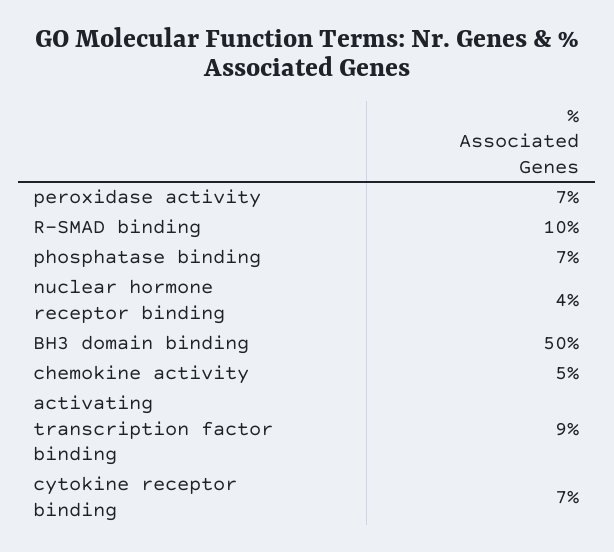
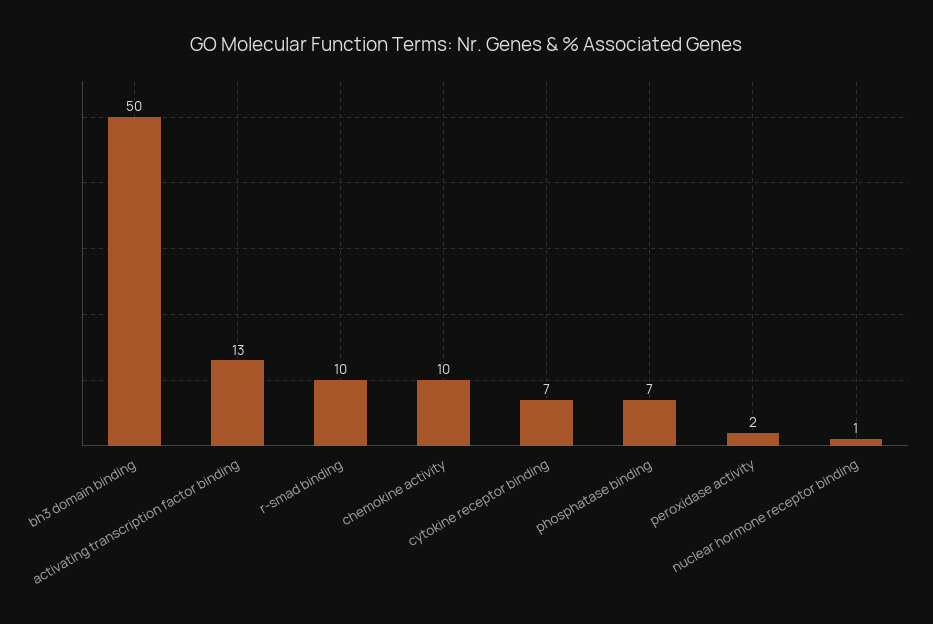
  {
-   "peroxidase activity": 7,
+   "peroxidase activity": 2,
    "R-SMAD binding": 10,
    "phosphatase binding": 7,
-   "nuclear hormone receptor binding": 4,
+   "nuclear hormone receptor binding": 1,
    "BH3 domain binding": 50,
-   "chemokine activity": 5,
+   "chemokine activity": 10,
-   "activating transcription factor binding": 9,
+   "activating transcription factor binding": 13,
    "cytokine receptor binding": 7
  }

